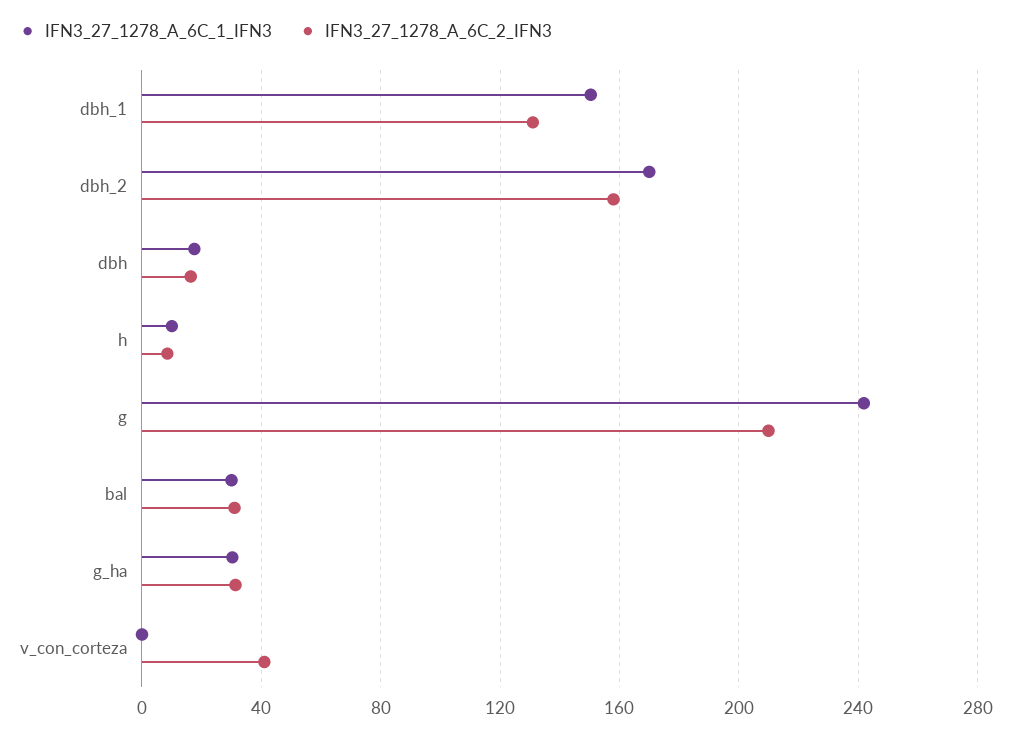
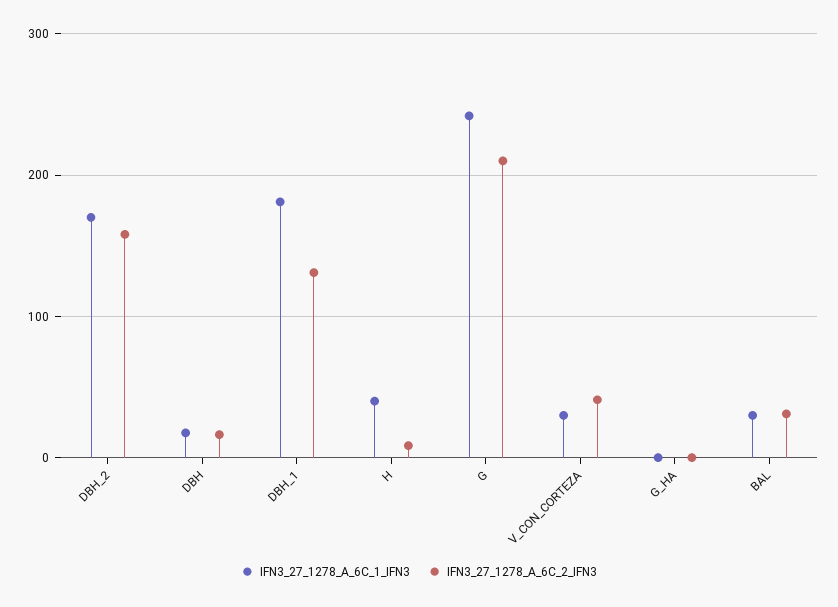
  {
    "IFN3_27_1278_A_6C_1_IFN3": {
-     "dbh_1": 150,
+     "dbh_1": 180,
      "dbh_2": 170,
      "dbh": 20,
-     "h": 10,
+     "h": 40,
      "g": 240,
      "bal": 30,
-     "g_ha": 30,
+     "g_ha": 0,
-     "v_con_corteza": 0
+     "v_con_corteza": 30
    },
    "IFN3_27_1278_A_6C_2_IFN3": {
      "dbh_1": 130,
      "dbh_2": 160,
      "dbh": 15,
      "h": 10,
      "g": 210,
      "bal": 30,
-     "g_ha": 30,
+     "g_ha": 0,
      "v_con_corteza": 40
    }
  }

